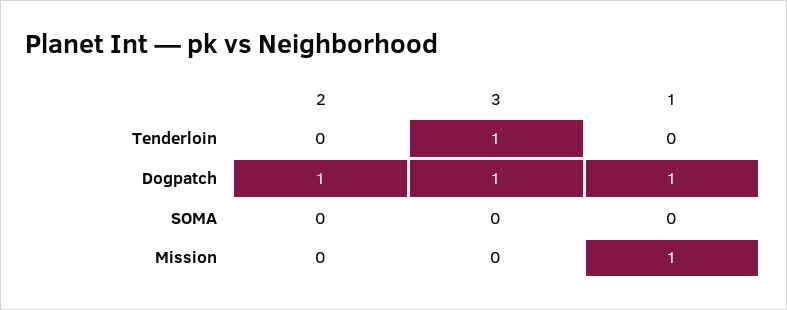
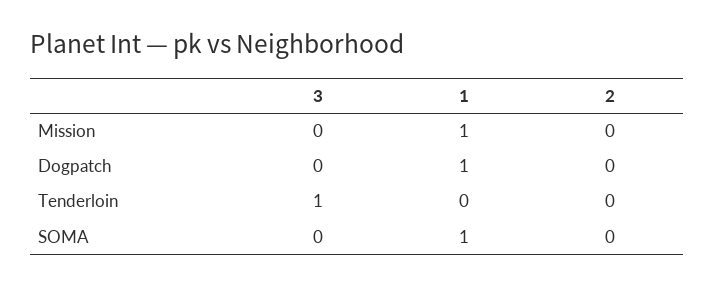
  {
    "2": {
      "Tenderloin": 0,
-     "Dogpatch": 1,
+     "Dogpatch": 0,
      "SOMA": 0,
      "Mission": 0
    },
    "3": {
      "Tenderloin": 1,
-     "Dogpatch": 1,
+     "Dogpatch": 0,
      "SOMA": 0,
      "Mission": 0
    },
    "1": {
      "Tenderloin": 0,
      "Dogpatch": 1,
-     "SOMA": 0,
+     "SOMA": 1,
      "Mission": 1
    }
  }

